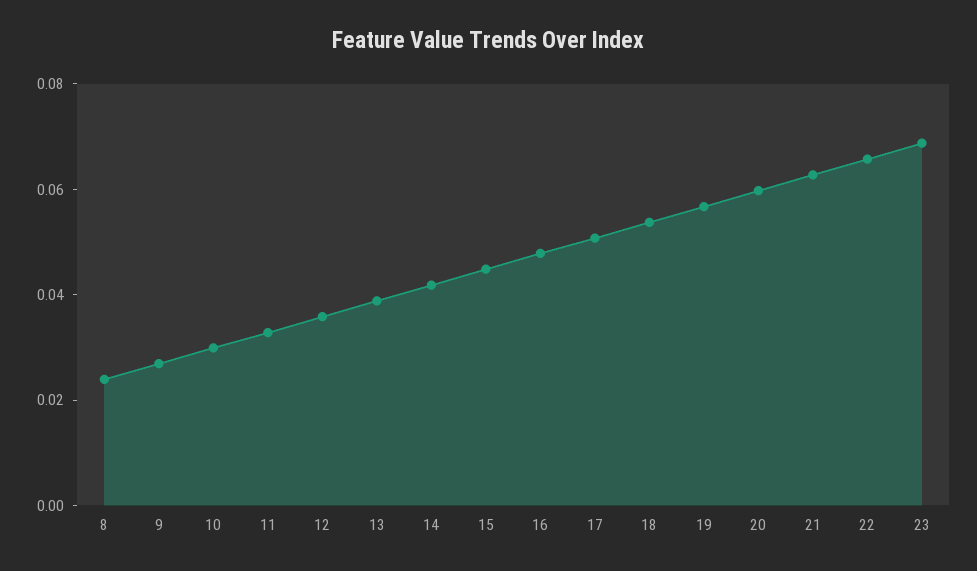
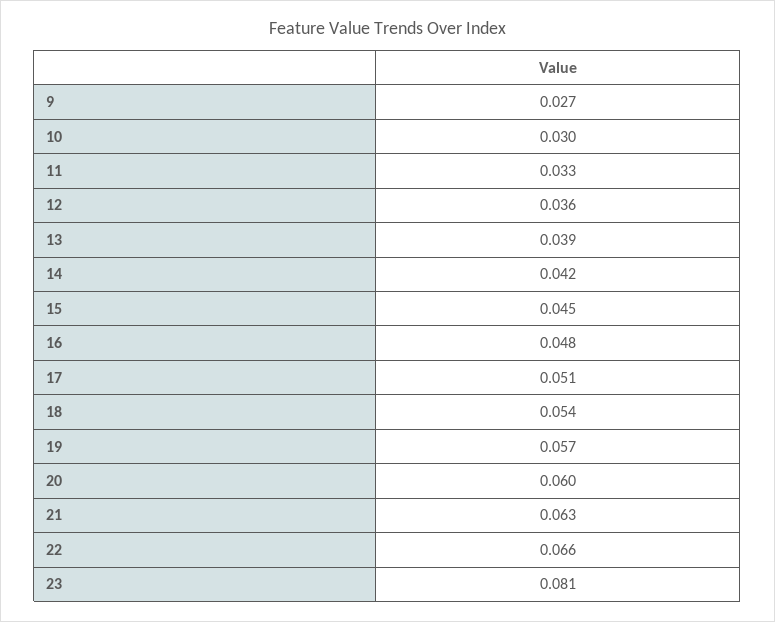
  {
-   "8": 0.025,
    "9": 0.027,
    "10": 0.03,
    "11": 0.033,
    "12": 0.036,
    "13": 0.039,
    "14": 0.042,
    "15": 0.045,
    "16": 0.048,
    "17": 0.051,
    "18": 0.054,
    "19": 0.057,
    "20": 0.06,
    "21": 0.063,
    "22": 0.066,
-   "23": 0.07
+   "23": 0.081
  }

